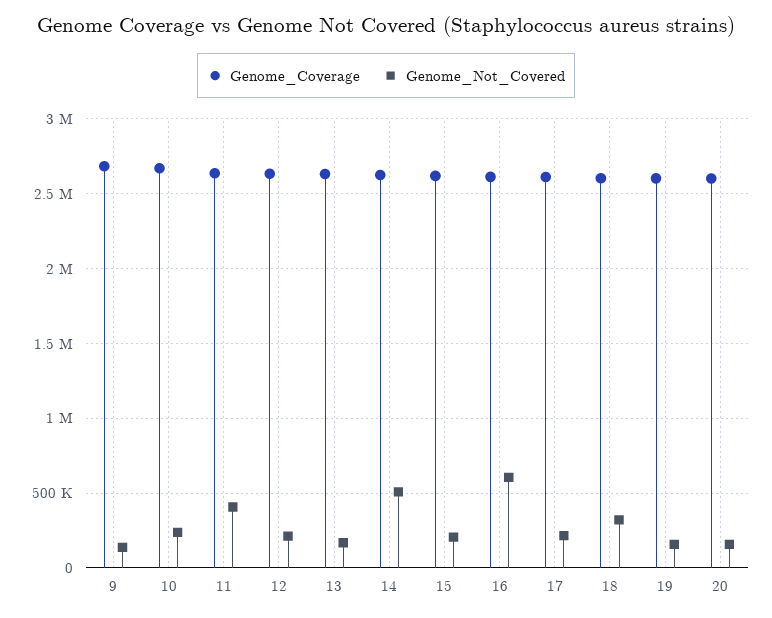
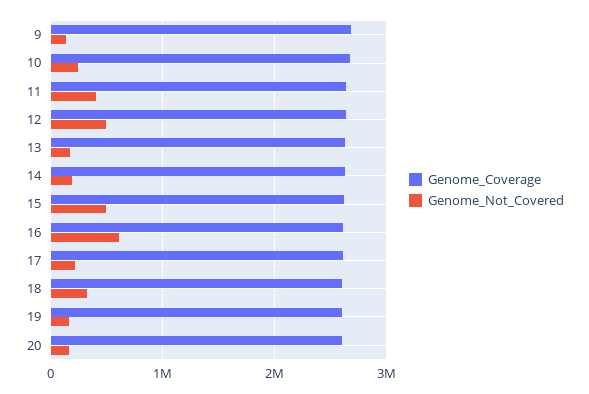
  {
    "Genome_Coverage": {
      "9": 2700000,
      "10": 2650000,
      "11": 2650000,
      "12": 2650000,
      "13": 2650000,
      "14": 2650000,
      "15": 2600000,
      "16": 2600000,
      "17": 2600000,
      "18": 2600000,
      "19": 2600000,
      "20": 2600000
    },
    "Genome_Not_Covered": {
      "9": 150000,
      "10": 250000,
      "11": 400000,
-     "12": 200000,
+     "12": 500000,
      "13": 150000,
-     "14": 500000,
+     "14": 200000,
-     "15": 200000,
+     "15": 500000,
      "16": 600000,
      "17": 200000,
      "18": 300000,
      "19": 150000,
      "20": 150000
    }
  }

